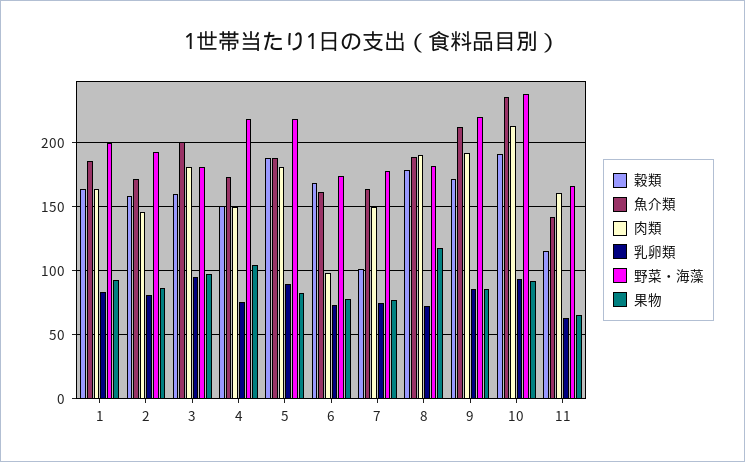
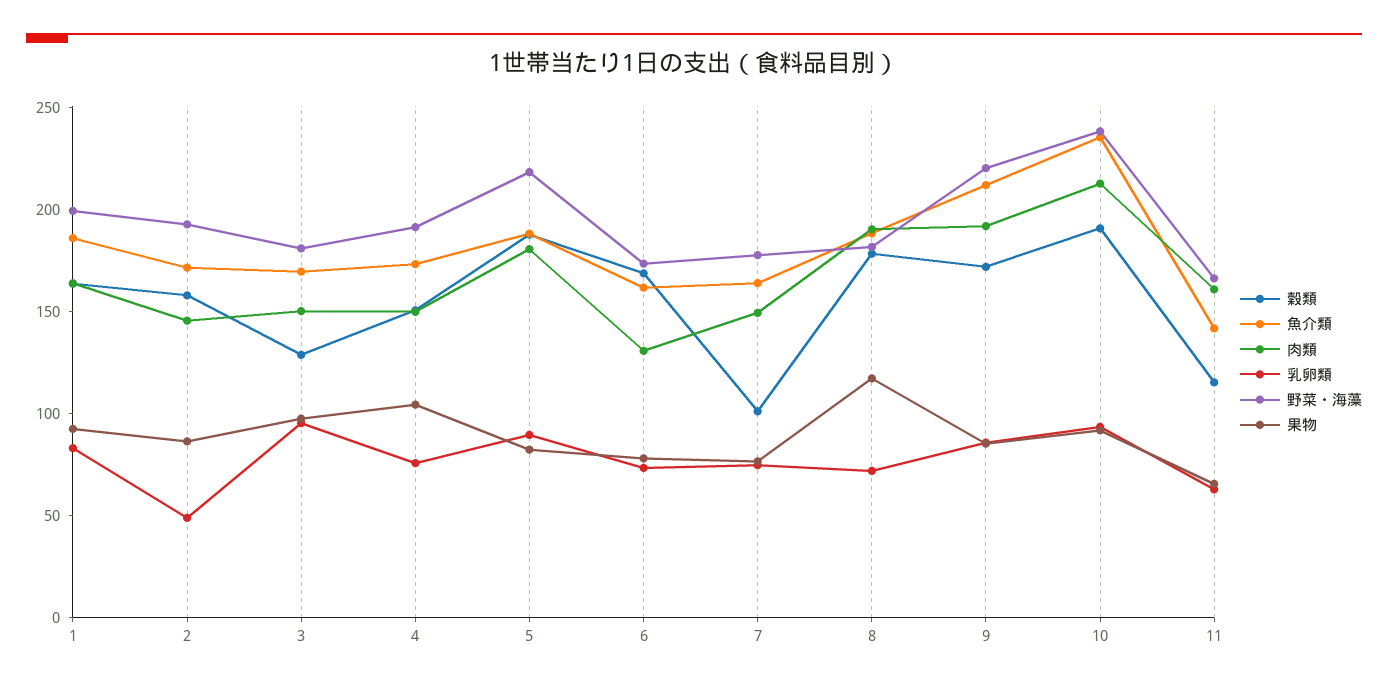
  {
    "穀類": {
      "1": 165,
      "2": 160,
-     "3": 160,
+     "3": 130,
      "4": 150,
      "5": 190,
      "6": 170,
      "7": 100,
      "8": 180,
      "9": 170,
      "10": 190,
      "11": 115
    },
    "魚介類": {
      "1": 185,
      "2": 170,
-     "3": 200,
+     "3": 170,
      "4": 175,
      "5": 190,
      "6": 160,
      "7": 165,
      "8": 190,
      "9": 210,
      "10": 235,
      "11": 140
    },
    "肉類": {
      "1": 165,
      "2": 145,
-     "3": 180,
+     "3": 150,
      "4": 150,
      "5": 180,
-     "6": 100,
+     "6": 130,
      "7": 150,
      "8": 190,
      "9": 190,
      "10": 215,
      "11": 160
    },
    "乳卵類": {
      "1": 85,
-     "2": 80,
+     "2": 50,
      "3": 95,
      "4": 75,
      "5": 90,
      "6": 75,
      "7": 75,
      "8": 70,
      "9": 85,
      "10": 95,
      "11": 65
    },
    "野菜・海藻": {
      "1": 200,
      "2": 195,
      "3": 180,
-     "4": 220,
+     "4": 190,
      "5": 220,
      "6": 175,
      "7": 180,
      "8": 180,
      "9": 220,
      "10": 240,
      "11": 165
    },
    "果物": {
      "1": 95,
      "2": 85,
      "3": 100,
      "4": 105,
      "5": 80,
      "6": 80,
      "7": 75,
      "8": 115,
      "9": 85,
      "10": 90,
      "11": 65
    }
  }

